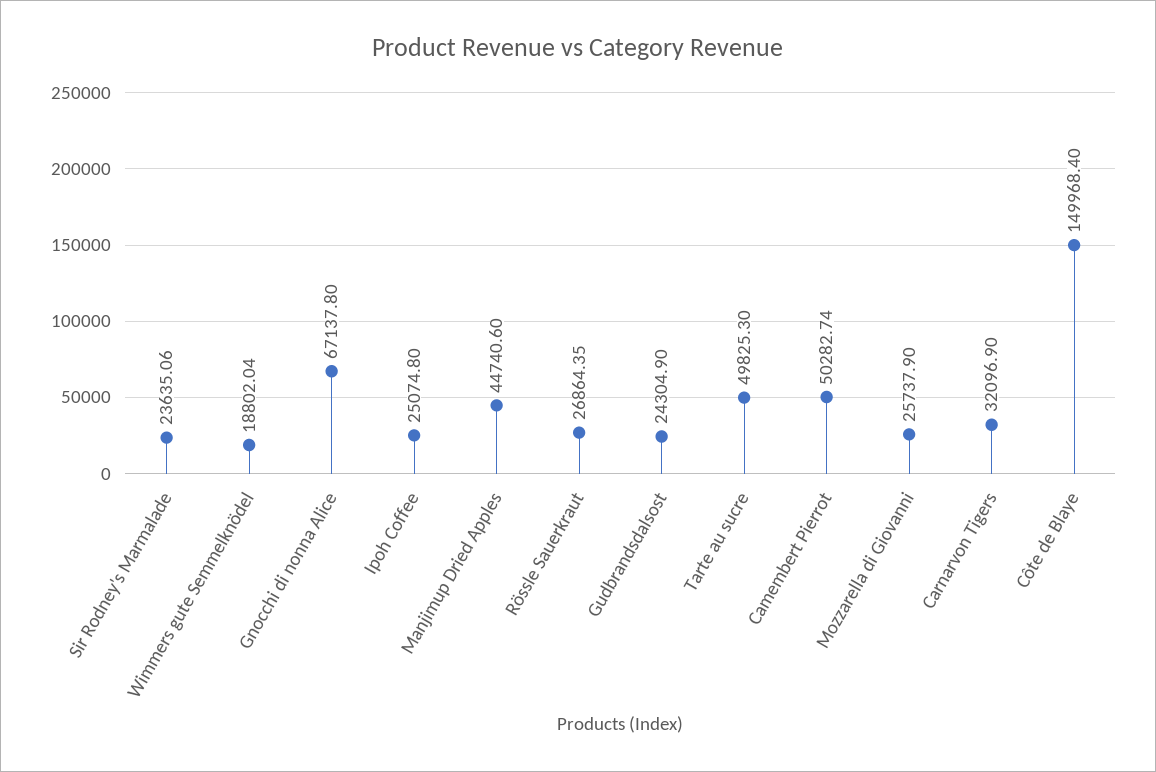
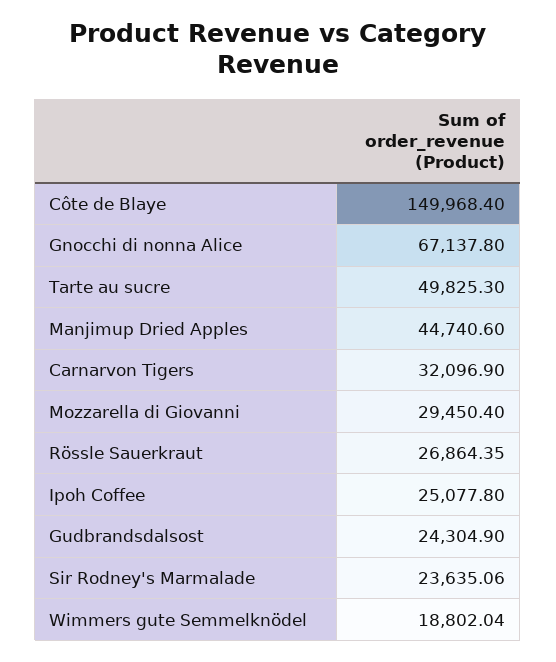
  {
    "Sir Rodney's Marmalade": 23635.06,
    "Wimmers gute Semmelknödel": 18802.04,
    "Gnocchi di nonna Alice": 67137.8,
-   "Ipoh Coffee": 25074.8,
+   "Ipoh Coffee": 25077.8,
    "Manjimup Dried Apples": 44740.6,
    "Rössle Sauerkraut": 26864.35,
    "Gudbrandsdalsost": 24304.9,
    "Tarte au sucre": 49825.3,
-   "Camembert Pierrot": 50282.74,
-   "Mozzarella di Giovanni": 25737.9,
+   "Mozzarella di Giovanni": 29450.4,
    "Carnarvon Tigers": 32096.9,
    "Côte de Blaye": 149968.4
  }

